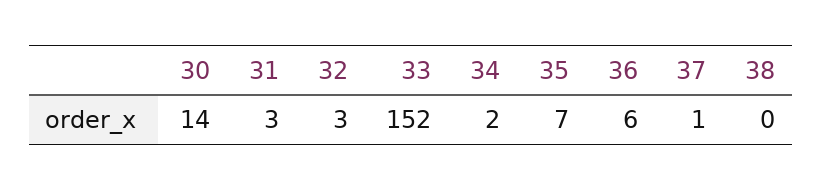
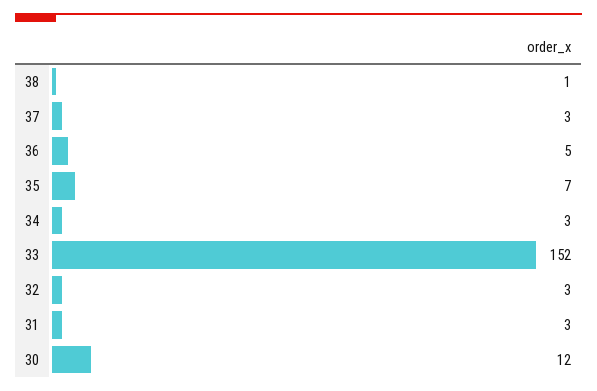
  {
-   "30": 14,
+   "30": 12,
    "31": 3,
    "32": 3,
    "33": 152,
-   "34": 2,
+   "34": 3,
    "35": 7,
-   "36": 6,
+   "36": 5,
-   "37": 1,
+   "37": 3,
-   "38": 0
+   "38": 1
  }

